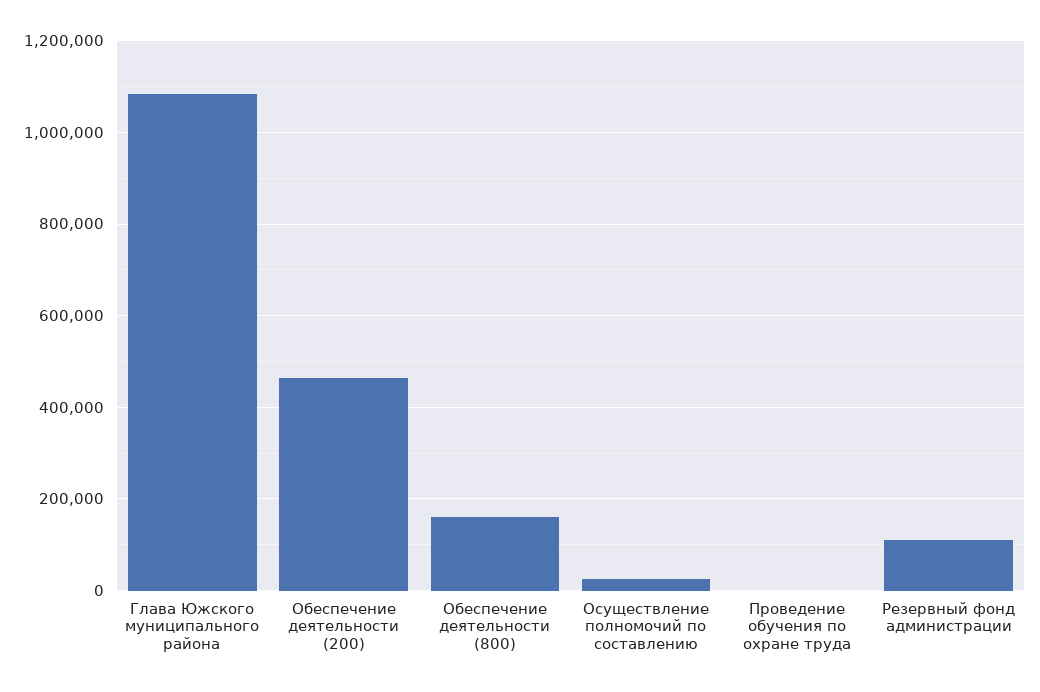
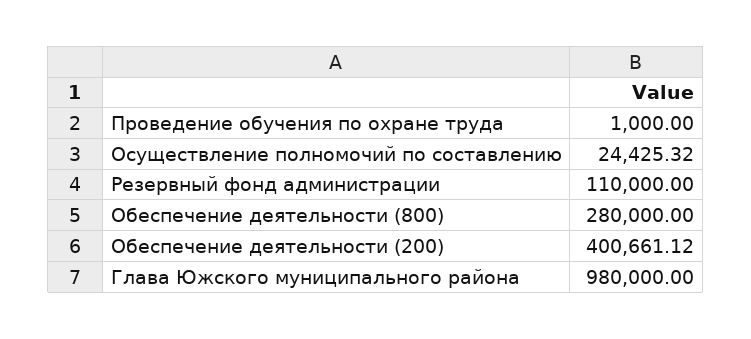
  {
-   "Глава Южского муниципального района": 1080000,
+   "Глава Южского муниципального района": 980000,
-   "Обеспечение деятельности (200)": 460000,
+   "Обеспечение деятельности (200)": 400661.12,
-   "Обеспечение деятельности (800)": 160000,
+   "Обеспечение деятельности (800)": 280000,
    "Осуществление полномочий по составлению": 24425.32,
    "Проведение обучения по охране труда": 1000,
    "Резервный фонд администрации": 110000
  }

